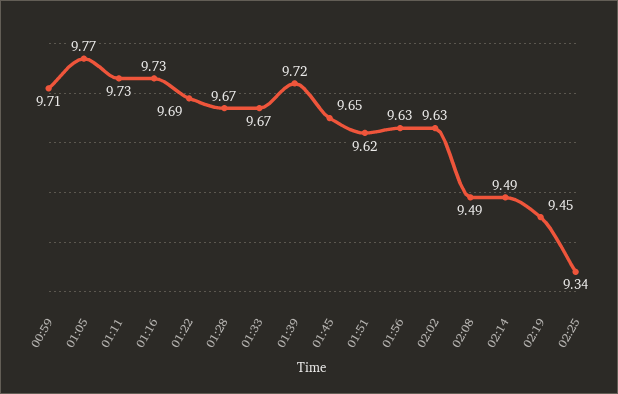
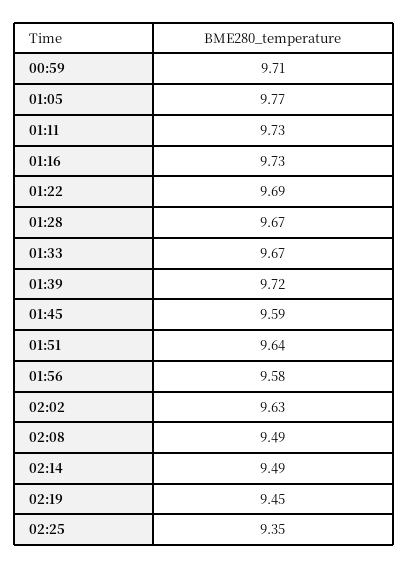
  {
    "00:59": 9.71,
    "01:05": 9.77,
    "01:11": 9.73,
    "01:16": 9.73,
    "01:22": 9.69,
    "01:28": 9.67,
    "01:33": 9.67,
    "01:39": 9.72,
-   "01:45": 9.65,
+   "01:45": 9.59,
-   "01:51": 9.62,
+   "01:51": 9.64,
-   "01:56": 9.63,
+   "01:56": 9.58,
    "02:02": 9.63,
    "02:08": 9.49,
    "02:14": 9.49,
    "02:19": 9.45,
-   "02:25": 9.34
+   "02:25": 9.35
  }

